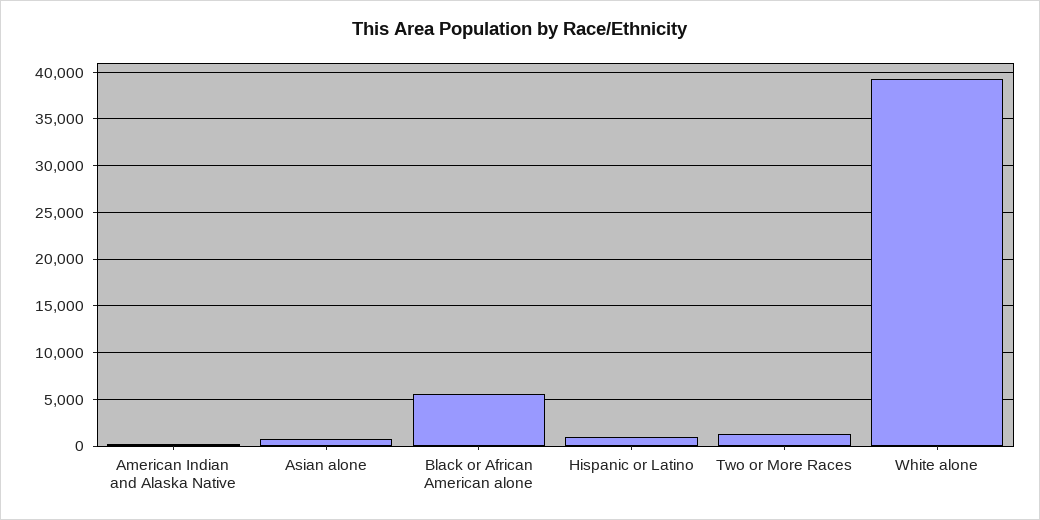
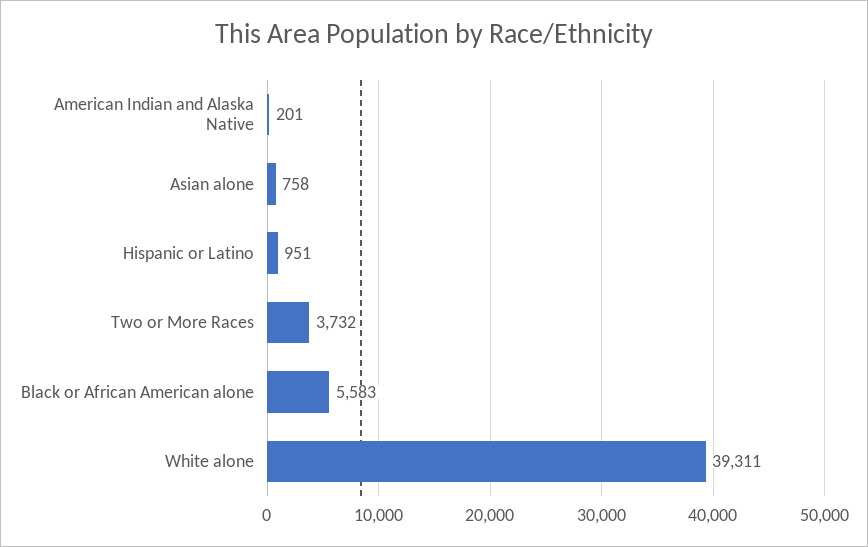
  {
    "American Indian and Alaska Native": 201,
    "Asian alone": 758,
    "Black or African American alone": 5583,
    "Hispanic or Latino": 951,
-   "Two or More Races": 1000,
+   "Two or More Races": 3732,
    "White alone": 39311
  }

